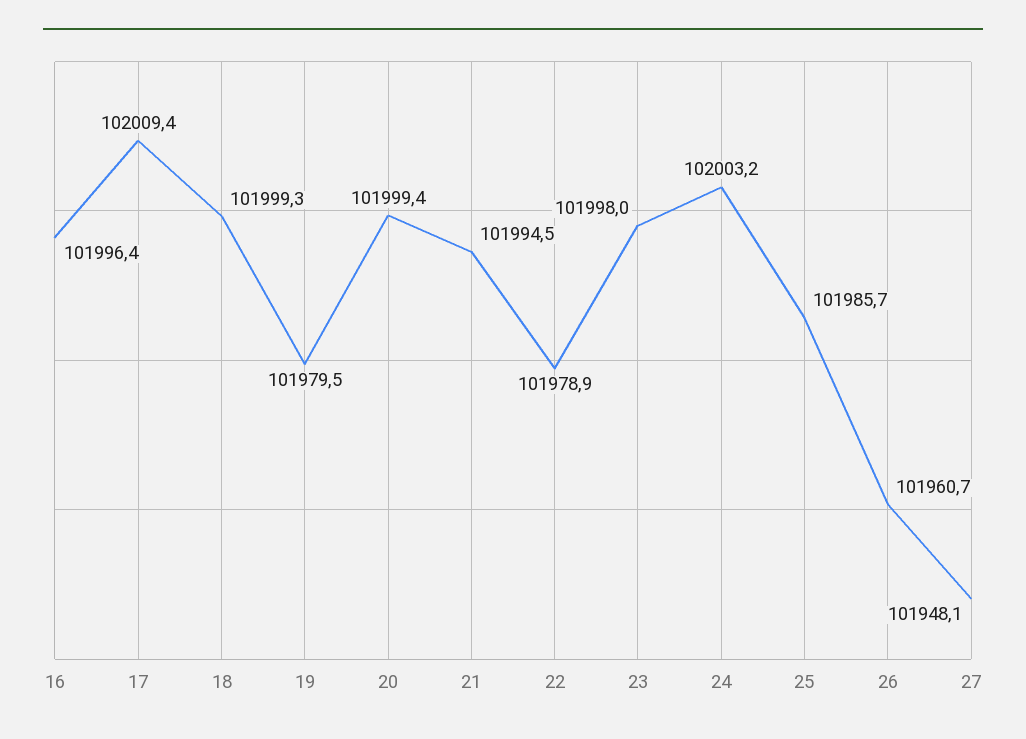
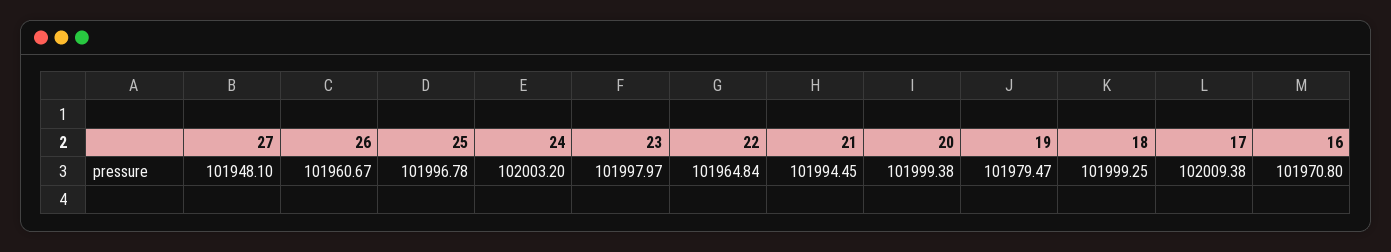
  {
-   "16": 101996.4,
+   "16": 101970.8,
    "17": 102009.38,
    "18": 101999.25,
    "19": 101979.47,
    "20": 101999.38,
    "21": 101994.45,
-   "22": 101978.9,
+   "22": 101964.84,
    "23": 101997.97,
    "24": 102003.2,
-   "25": 101985.7,
+   "25": 101996.78,
    "26": 101960.67,
    "27": 101948.1
  }

